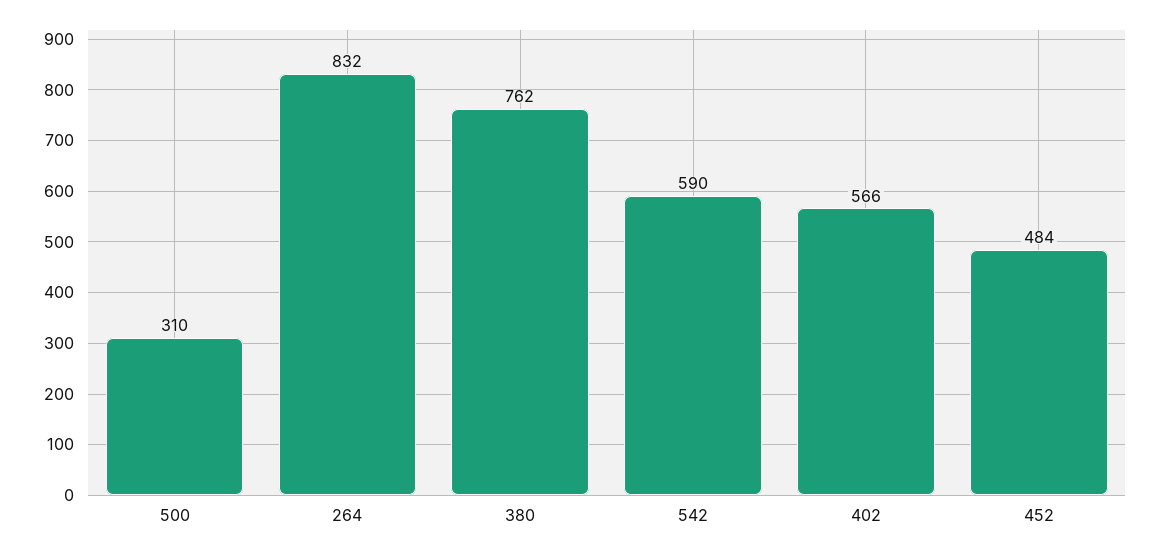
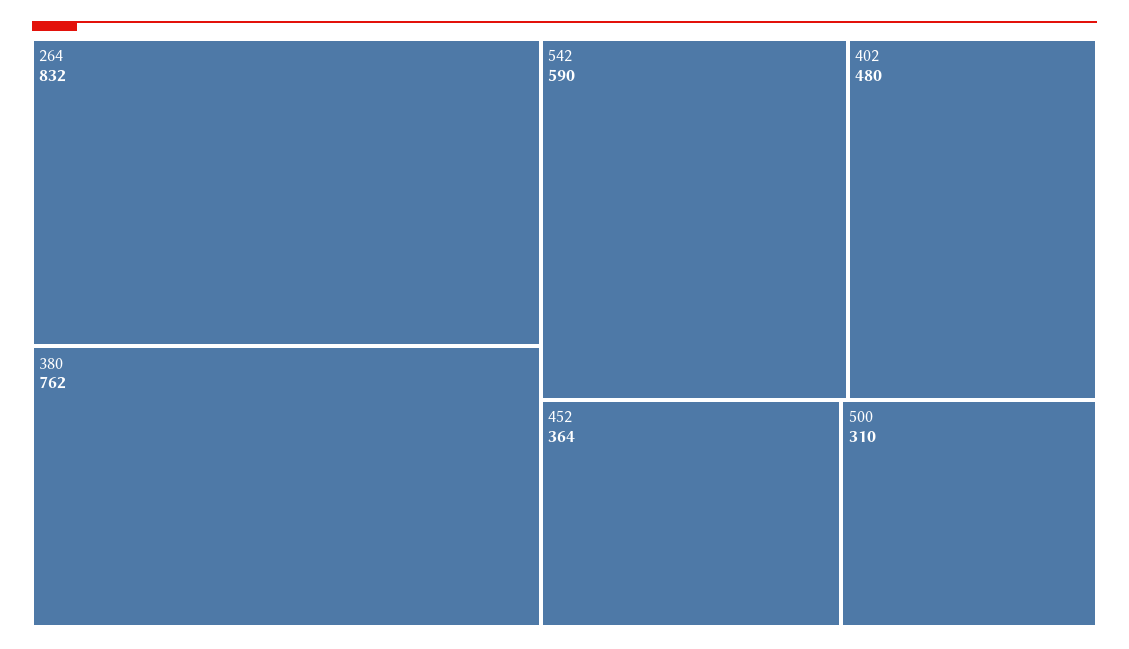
  {
    "500": 310,
    "264": 832,
    "380": 762,
    "542": 590,
-   "402": 566,
+   "402": 480,
-   "452": 484
+   "452": 364
  }

